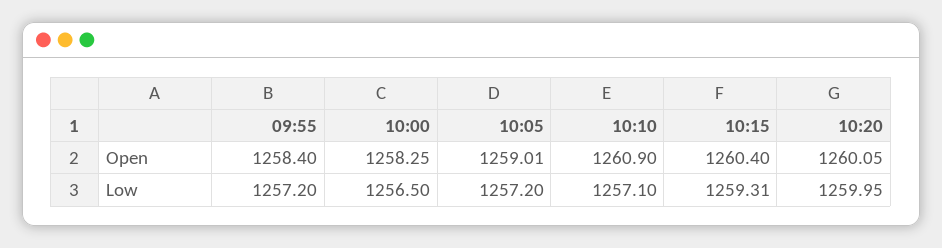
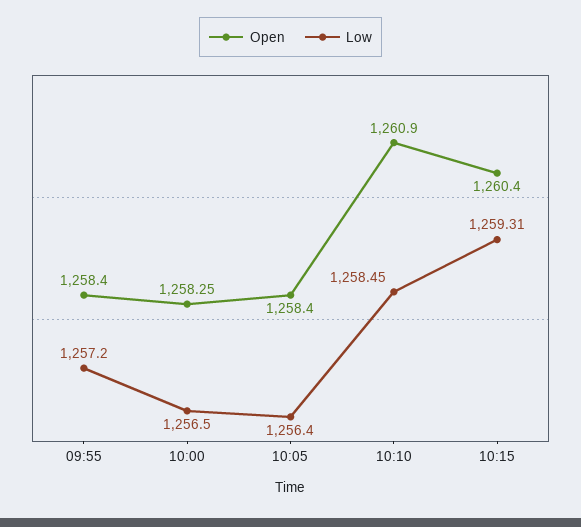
  {
    "Open": {
      "09:55": 1258.4,
      "10:00": 1258.25,
-     "10:05": 1259.01,
+     "10:05": 1258.4,
      "10:10": 1260.9,
-     "10:15": 1260.4,
+     "10:15": 1260.4
-     "10:20": 1260.05
    },
    "Low": {
      "09:55": 1257.2,
      "10:00": 1256.5,
-     "10:05": 1257.2,
+     "10:05": 1256.4,
-     "10:10": 1257.1,
+     "10:10": 1258.45,
-     "10:15": 1259.31,
+     "10:15": 1259.31
-     "10:20": 1259.95
    }
  }

